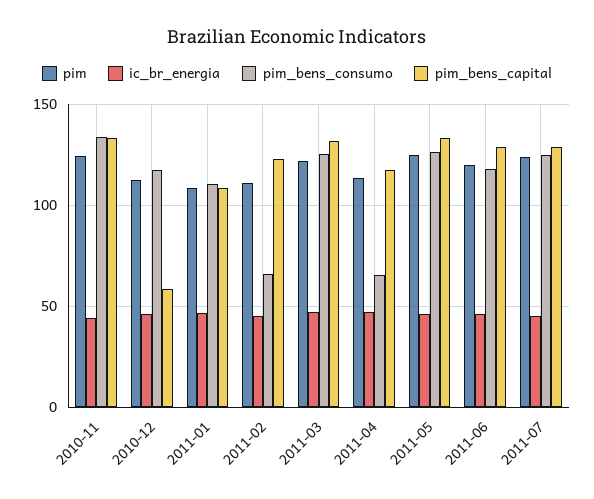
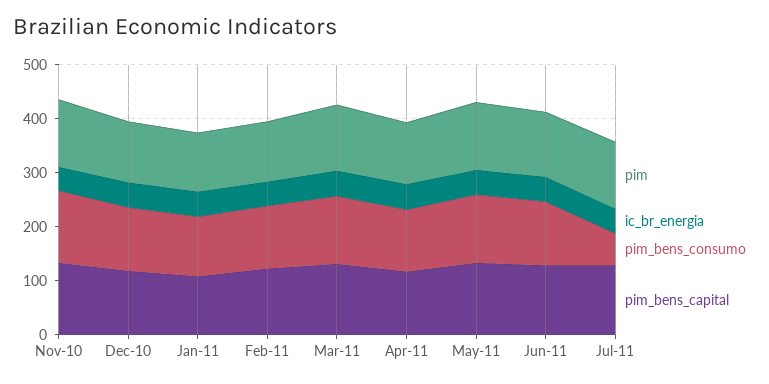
  {
    "pim": {
      "2010-11": 125,
      "2010-12": 115,
      "2011-01": 110,
      "2011-02": 110,
      "2011-03": 120,
      "2011-04": 115,
      "2011-05": 125,
      "2011-06": 120,
      "2011-07": 125
    },
    "ic_br_energia": {
      "2010-11": 45,
      "2010-12": 45,
      "2011-01": 45,
      "2011-02": 45,
      "2011-03": 45,
      "2011-04": 45,
      "2011-05": 45,
      "2011-06": 45,
      "2011-07": 45
    },
    "pim_bens_consumo": {
      "2010-11": 135,
      "2010-12": 115,
      "2011-01": 110,
-     "2011-02": 65,
+     "2011-02": 120,
      "2011-03": 125,
-     "2011-04": 65,
+     "2011-04": 120,
      "2011-05": 125,
      "2011-06": 120,
-     "2011-07": 125
+     "2011-07": 60
    },
    "pim_bens_capital": {
      "2010-11": 135,
-     "2010-12": 60,
+     "2010-12": 120,
      "2011-01": 110,
      "2011-02": 125,
      "2011-03": 130,
      "2011-04": 115,
      "2011-05": 135,
      "2011-06": 130,
      "2011-07": 130
    }
  }

